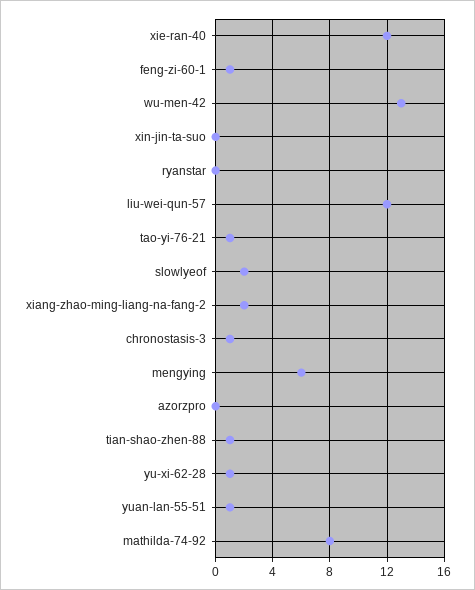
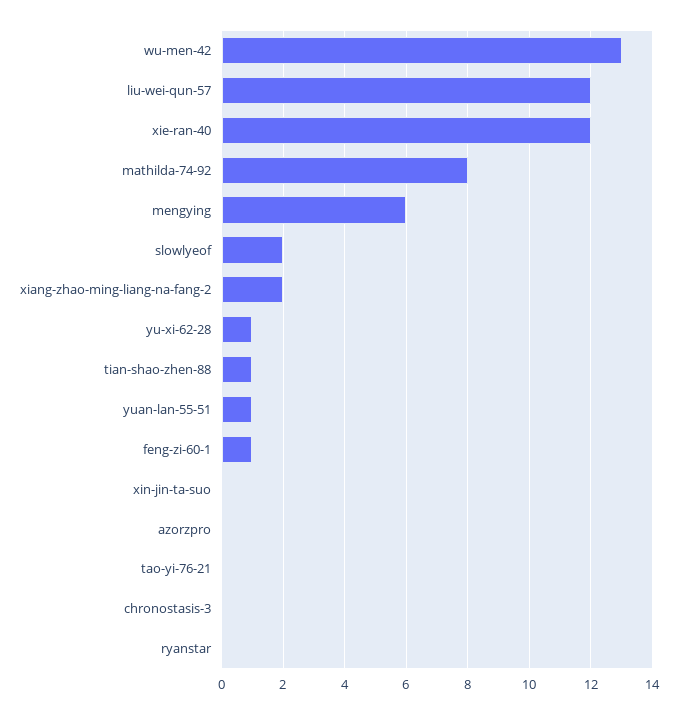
  {
    "xie-ran-40": 12,
    "feng-zi-60-1": 1,
    "wu-men-42": 13,
    "xin-jin-ta-suo": 0,
    "ryanstar": 0,
    "liu-wei-qun-57": 12,
-   "tao-yi-76-21": 1,
+   "tao-yi-76-21": 0,
    "slowlyeof": 2,
    "xiang-zhao-ming-liang-na-fang-2": 2,
-   "chronostasis-3": 1,
+   "chronostasis-3": 0,
    "mengying": 6,
    "azorzpro": 0,
    "tian-shao-zhen-88": 1,
    "yu-xi-62-28": 1,
    "yuan-lan-55-51": 1,
    "mathilda-74-92": 8
  }

